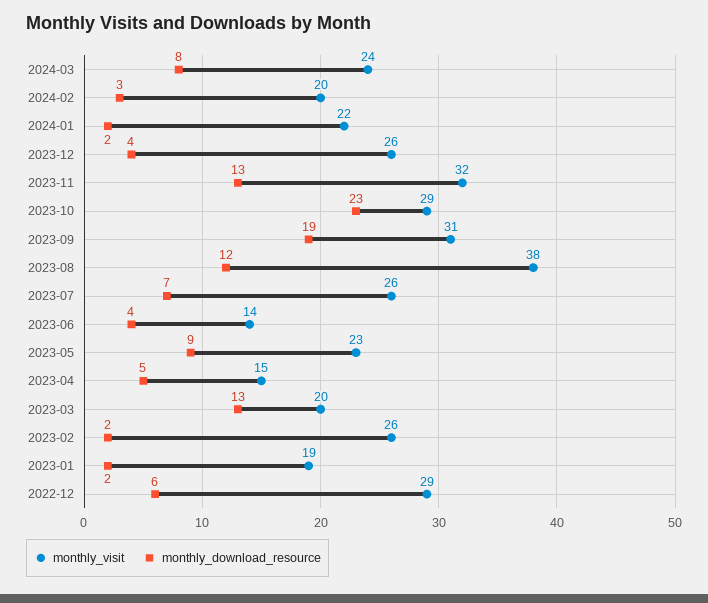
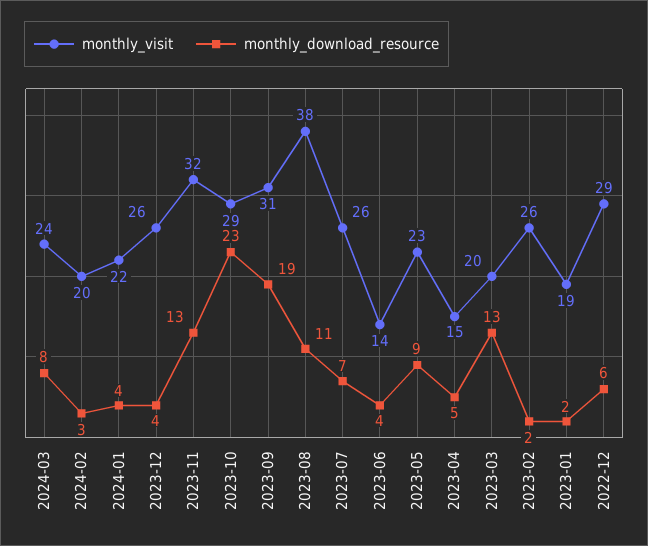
  {
    "monthly_visit": {
      "2024-03": 24,
      "2024-02": 20,
      "2024-01": 22,
      "2023-12": 26,
      "2023-11": 32,
      "2023-10": 29,
      "2023-09": 31,
      "2023-08": 38,
      "2023-07": 26,
      "2023-06": 14,
      "2023-05": 23,
      "2023-04": 15,
      "2023-03": 20,
      "2023-02": 26,
      "2023-01": 19,
      "2022-12": 29
    },
    "monthly_download_resource": {
      "2024-03": 8,
      "2024-02": 3,
-     "2024-01": 2,
+     "2024-01": 4,
      "2023-12": 4,
      "2023-11": 13,
      "2023-10": 23,
      "2023-09": 19,
-     "2023-08": 12,
+     "2023-08": 11,
      "2023-07": 7,
      "2023-06": 4,
      "2023-05": 9,
      "2023-04": 5,
      "2023-03": 13,
      "2023-02": 2,
      "2023-01": 2,
      "2022-12": 6
    }
  }

